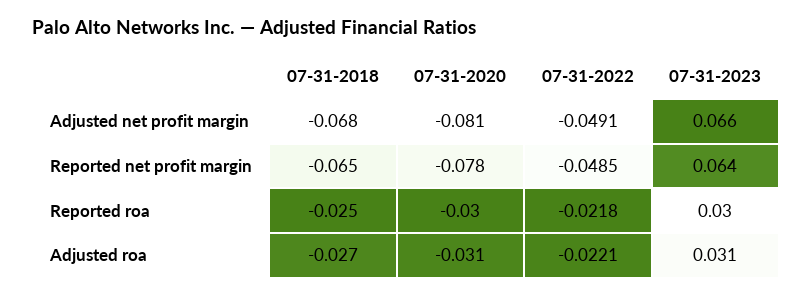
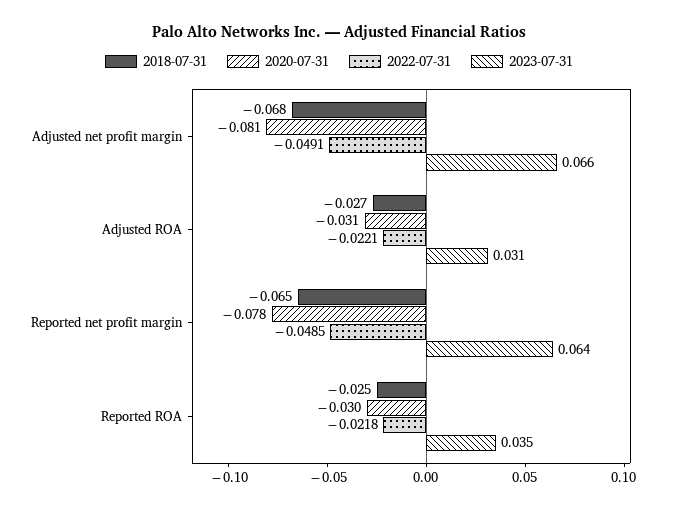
  {
    "07-31-2018": {
      "Adjusted net profit margin": -0.068,
      "Reported net profit margin": -0.065,
      "Reported roa": -0.025,
      "Adjusted roa": -0.027
    },
    "07-31-2020": {
      "Adjusted net profit margin": -0.081,
      "Reported net profit margin": -0.078,
      "Reported roa": -0.03,
      "Adjusted roa": -0.031
    },
    "07-31-2022": {
      "Adjusted net profit margin": -0.0491,
      "Reported net profit margin": -0.0485,
      "Reported roa": -0.0218,
      "Adjusted roa": -0.0221
    },
    "07-31-2023": {
      "Adjusted net profit margin": 0.066,
      "Reported net profit margin": 0.064,
-     "Reported roa": 0.03,
+     "Reported roa": 0.035,
      "Adjusted roa": 0.031
    }
  }

